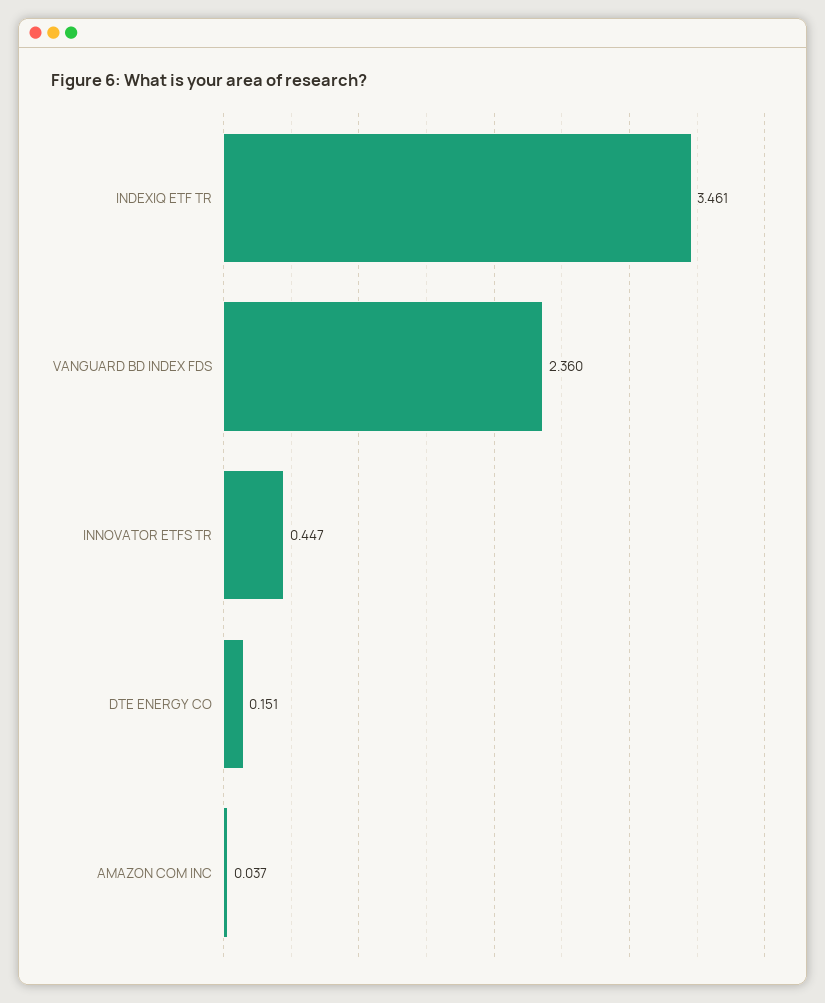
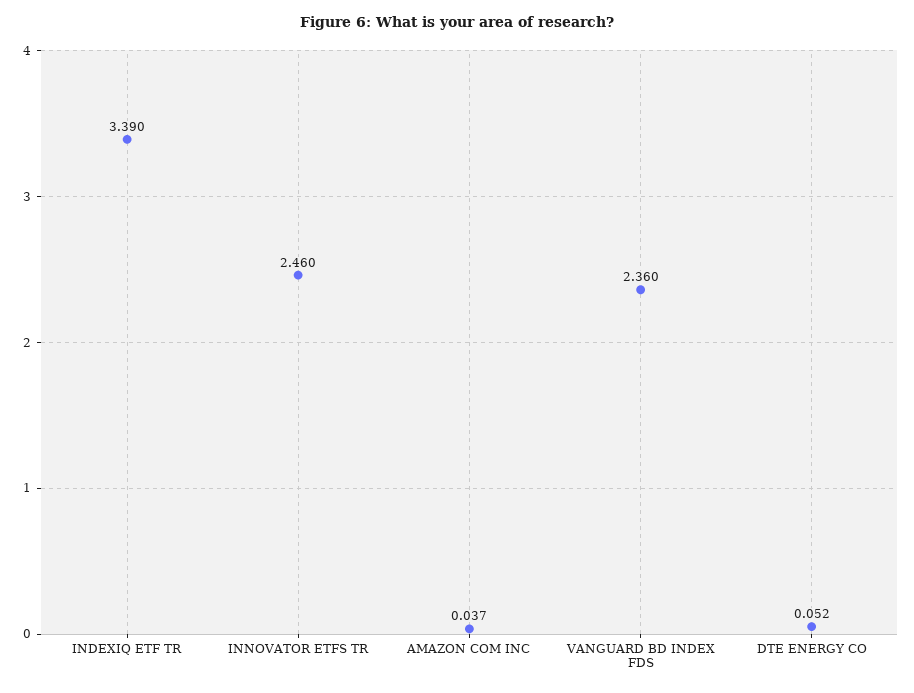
  {
-   "INDEXIQ ETF TR": 3.461,
+   "INDEXIQ ETF TR": 3.39,
    "VANGUARD BD INDEX FDS": 2.36,
-   "INNOVATOR ETFS TR": 0.447,
+   "INNOVATOR ETFS TR": 2.46,
-   "DTE ENERGY CO": 0.151,
+   "DTE ENERGY CO": 0.052,
    "AMAZON COM INC": 0.037
  }

